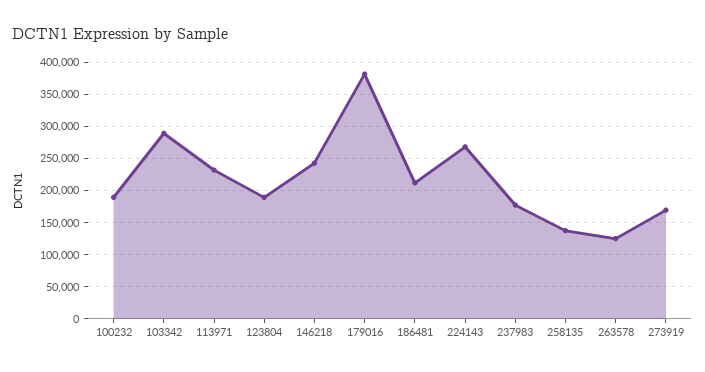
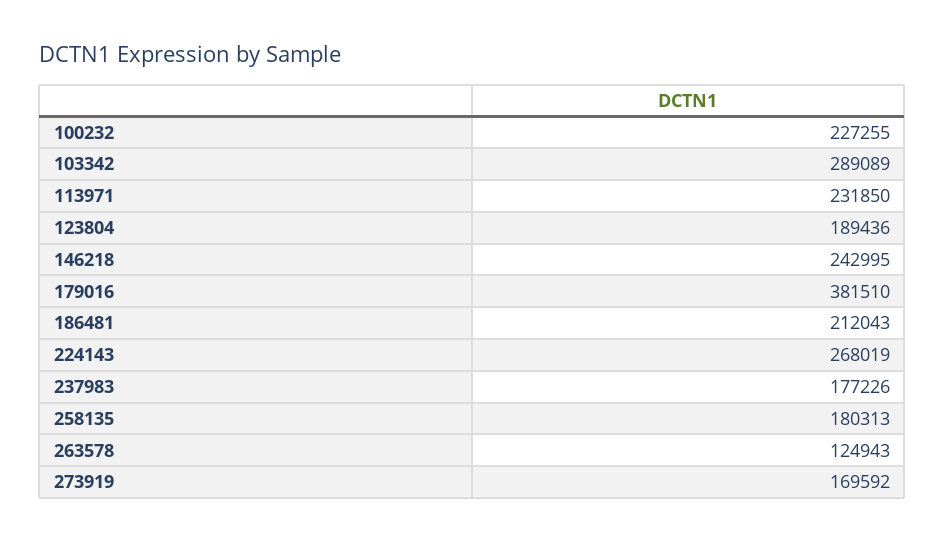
  {
-   "100232": 190000,
+   "100232": 227255,
    "103342": 289089,
    "113971": 231850,
    "123804": 189436,
    "146218": 242995,
    "179016": 381510,
    "186481": 212043,
    "224143": 268019,
    "237983": 177226,
-   "258135": 140000,
+   "258135": 180313,
    "263578": 124943,
    "273919": 169592
  }

